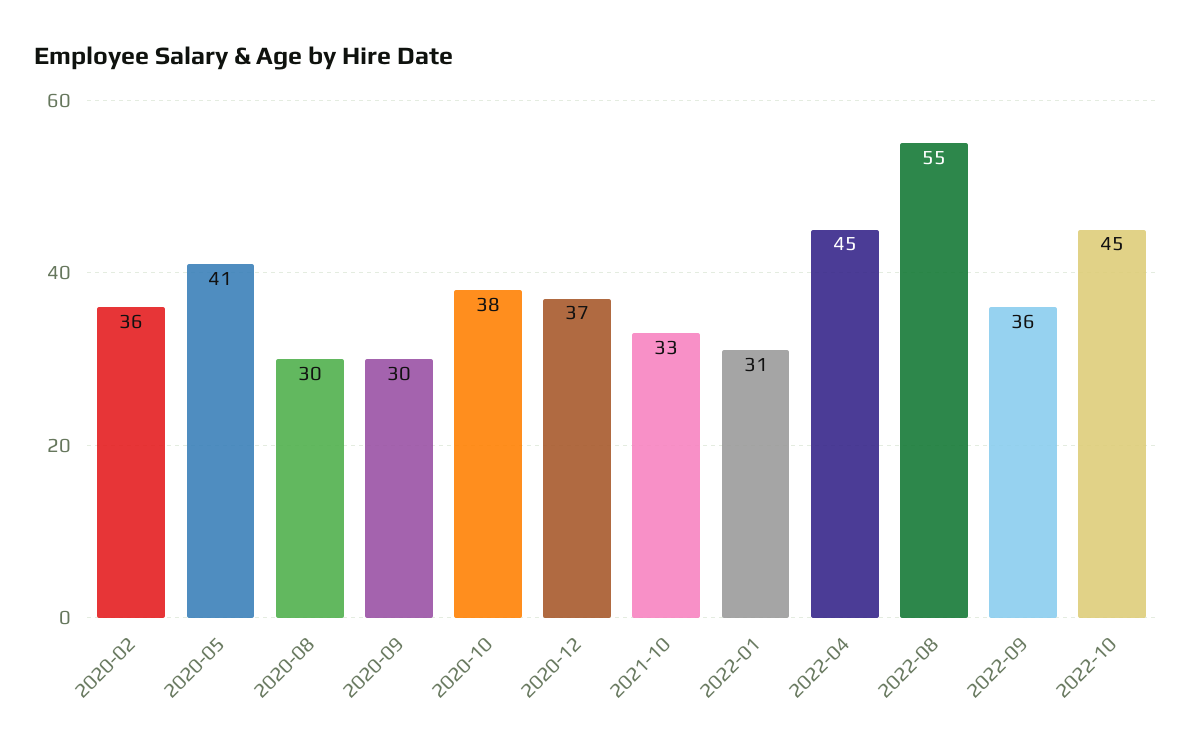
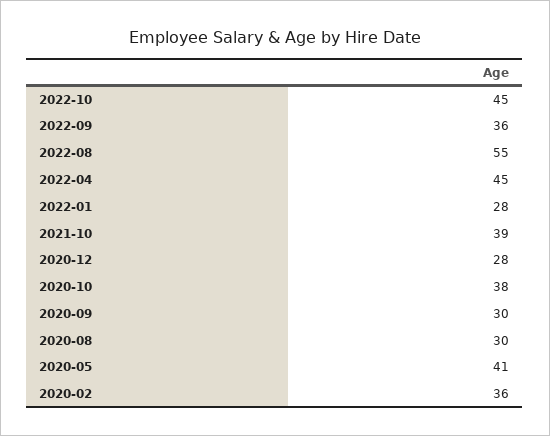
  {
    "2020-02": 36,
    "2020-05": 41,
    "2020-08": 30,
    "2020-09": 30,
    "2020-10": 38,
-   "2020-12": 37,
+   "2020-12": 28,
-   "2021-10": 33,
+   "2021-10": 39,
-   "2022-01": 31,
+   "2022-01": 28,
    "2022-04": 45,
    "2022-08": 55,
    "2022-09": 36,
    "2022-10": 45
  }

